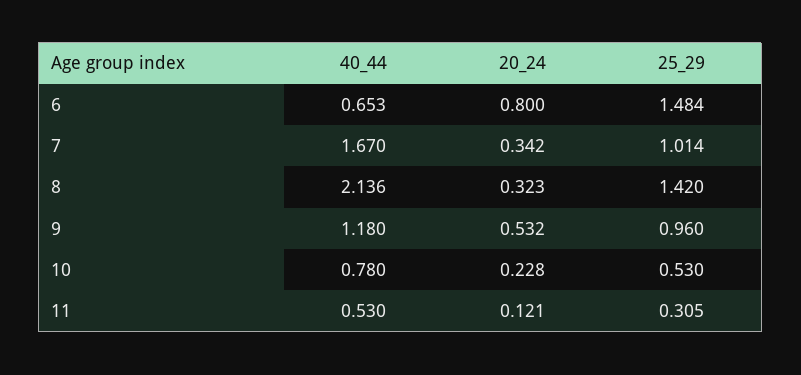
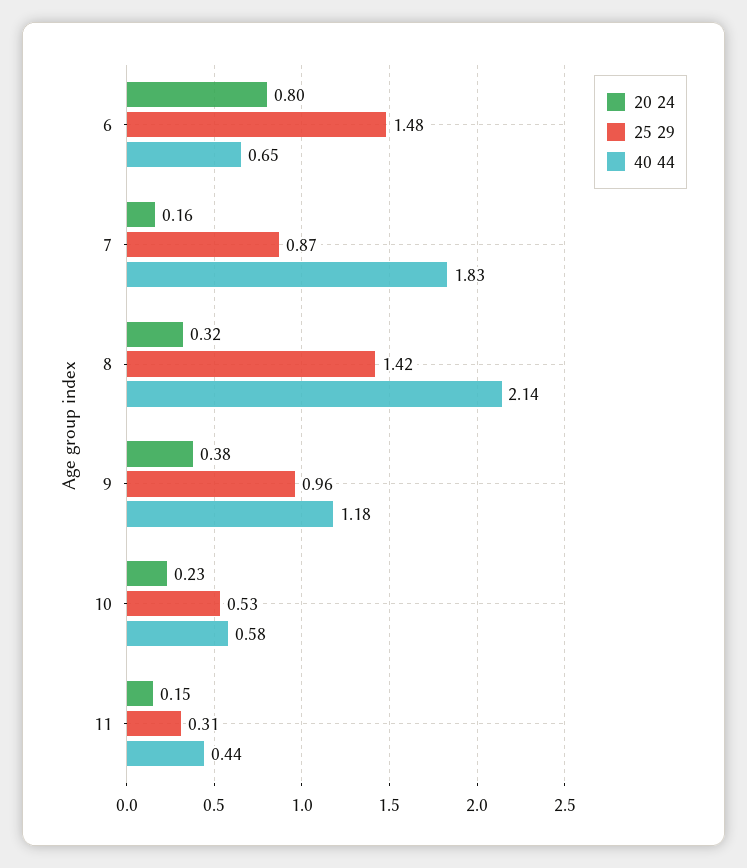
  {
    "40_44": {
      "6": 0.653,
-     "7": 1.67,
+     "7": 1.83,
      "8": 2.136,
      "9": 1.18,
-     "10": 0.78,
+     "10": 0.58,
-     "11": 0.53
+     "11": 0.44
    },
    "20_24": {
      "6": 0.8,
-     "7": 0.342,
+     "7": 0.16,
      "8": 0.323,
-     "9": 0.532,
+     "9": 0.38,
      "10": 0.228,
-     "11": 0.121
+     "11": 0.15
    },
    "25_29": {
      "6": 1.484,
-     "7": 1.014,
+     "7": 0.87,
      "8": 1.42,
      "9": 0.96,
      "10": 0.53,
      "11": 0.305
    }
  }

